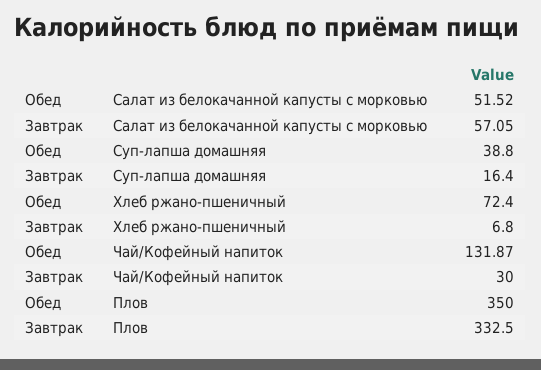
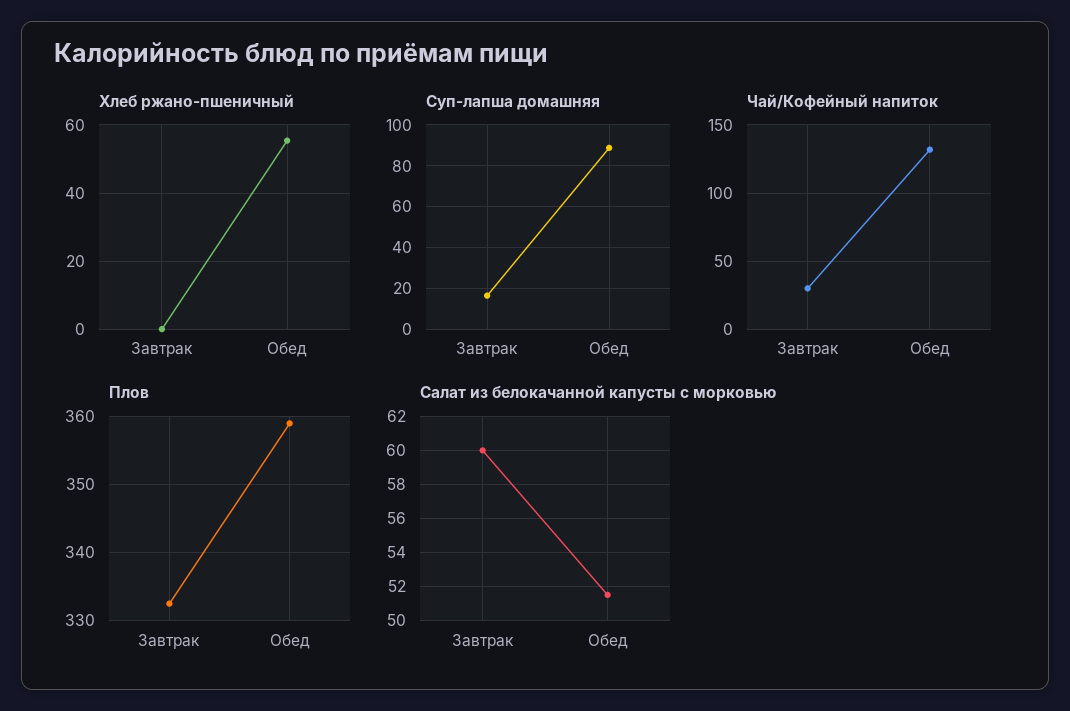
  {
    "Салат из белокачанной капусты с морковью": {
      "Обед": 51.52,
-     "Завтрак": 57.05
+     "Завтрак": 60
    },
    "Суп-лапша домашняя": {
-     "Обед": 38.8,
+     "Обед": 90,
      "Завтрак": 16.4
    },
    "Хлеб ржано-пшеничный": {
-     "Обед": 72.4,
+     "Обед": 56,
-     "Завтрак": 6.8
+     "Завтрак": 0
    },
    "Чай/Кофейный напиток": {
      "Обед": 131.87,
      "Завтрак": 30
    },
    "Плов": {
-     "Обед": 350,
+     "Обед": 359,
      "Завтрак": 332.5
    }
  }

